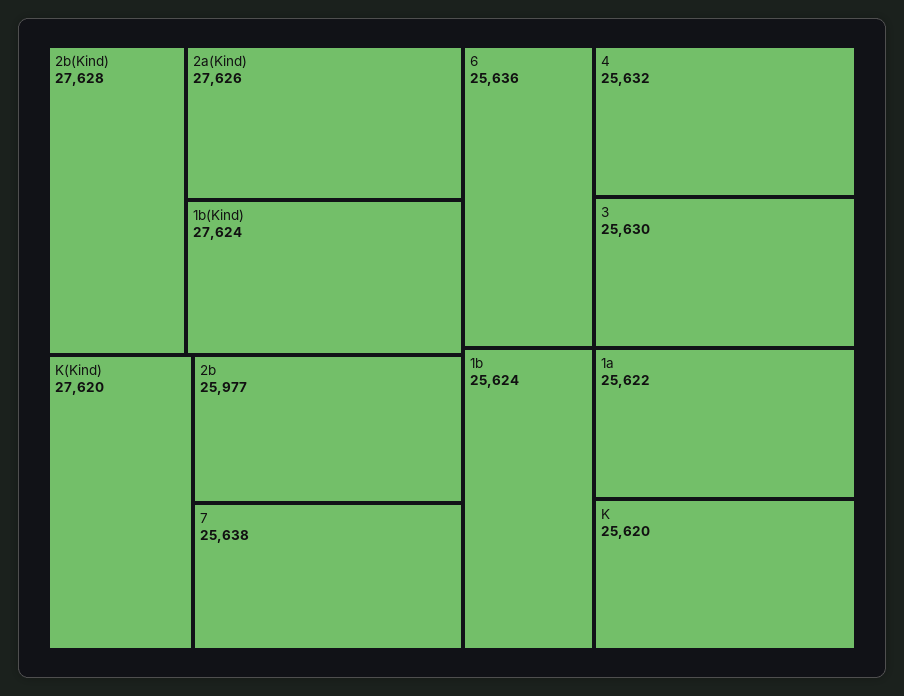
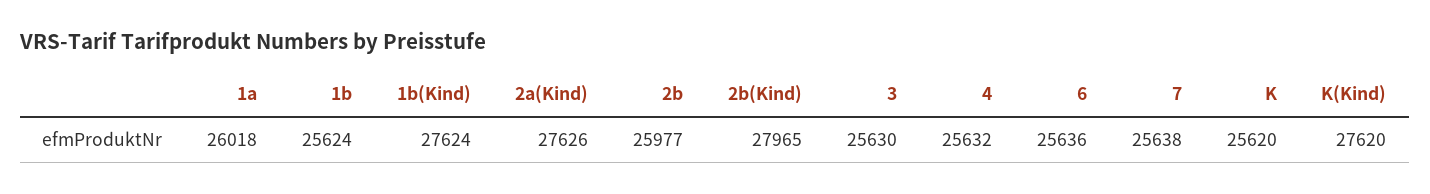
  {
-   "2b(Kind)": 27628,
+   "2b(Kind)": 27965,
    "2a(Kind)": 27626,
    "1b(Kind)": 27624,
    "K(Kind)": 27620,
    "2b": 25977,
    "7": 25638,
    "6": 25636,
    "4": 25632,
    "3": 25630,
    "1b": 25624,
-   "1a": 25622,
+   "1a": 26018,
    "K": 25620
  }

